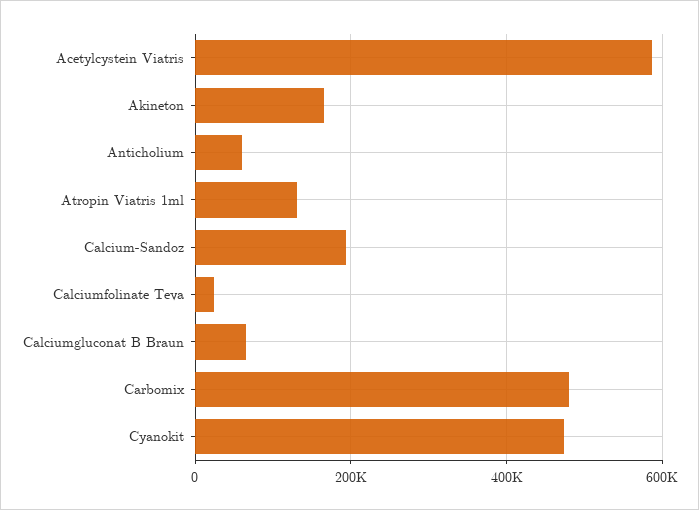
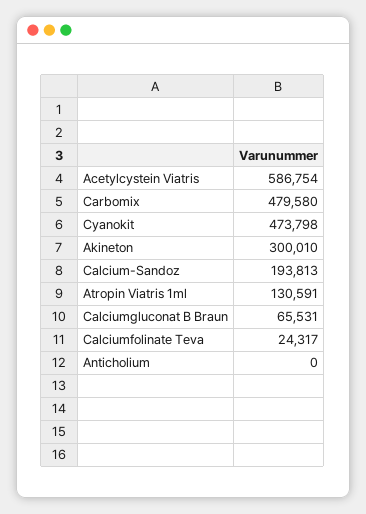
  {
    "Acetylcystein Viatris": 586754,
-   "Akineton": 160000,
+   "Akineton": 300010,
-   "Anticholium": 60000,
+   "Anticholium": 0,
    "Atropin Viatris 1ml": 130591,
    "Calcium-Sandoz": 193813,
    "Calciumfolinate Teva": 24317,
    "Calciumgluconat B Braun": 65531,
    "Carbomix": 479580,
    "Cyanokit": 473798
  }

